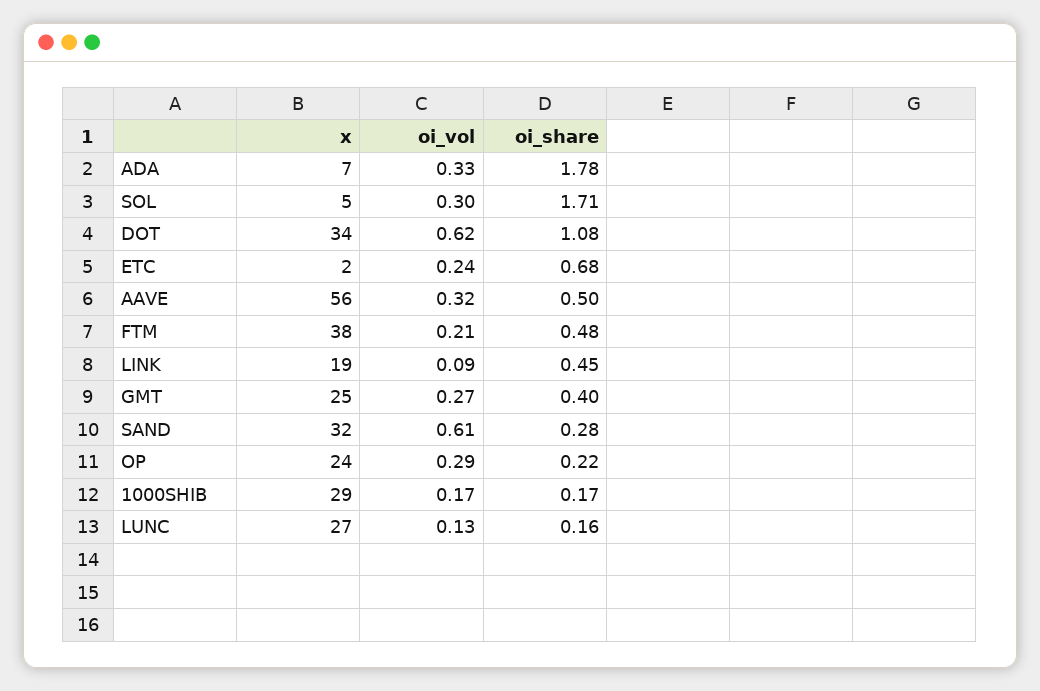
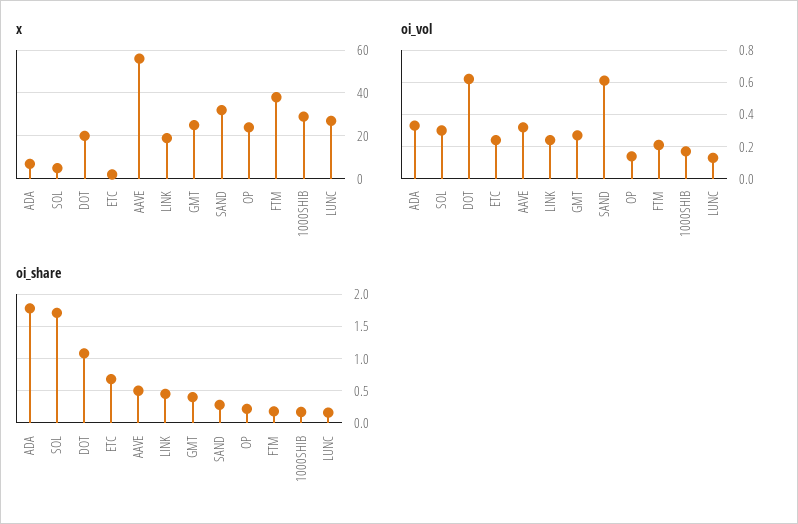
  {
    "x": {
      "ADA": 7,
      "SOL": 5,
-     "DOT": 34,
+     "DOT": 20,
      "ETC": 2,
      "AAVE": 56,
      "FTM": 38,
      "LINK": 19,
      "GMT": 25,
      "SAND": 32,
      "OP": 24,
      "1000SHIB": 29,
      "LUNC": 27
    },
    "oi_vol": {
      "ADA": 0.33,
      "SOL": 0.3,
      "DOT": 0.62,
      "ETC": 0.24,
      "AAVE": 0.32,
      "FTM": 0.21,
-     "LINK": 0.09,
+     "LINK": 0.25,
      "GMT": 0.27,
      "SAND": 0.61,
-     "OP": 0.29,
+     "OP": 0.15,
      "1000SHIB": 0.17,
      "LUNC": 0.13
    },
    "oi_share": {
      "ADA": 1.78,
      "SOL": 1.71,
      "DOT": 1.08,
      "ETC": 0.68,
      "AAVE": 0.5,
-     "FTM": 0.48,
+     "FTM": 0.2,
      "LINK": 0.45,
      "GMT": 0.4,
      "SAND": 0.28,
      "OP": 0.22,
      "1000SHIB": 0.17,
      "LUNC": 0.16
    }
  }

